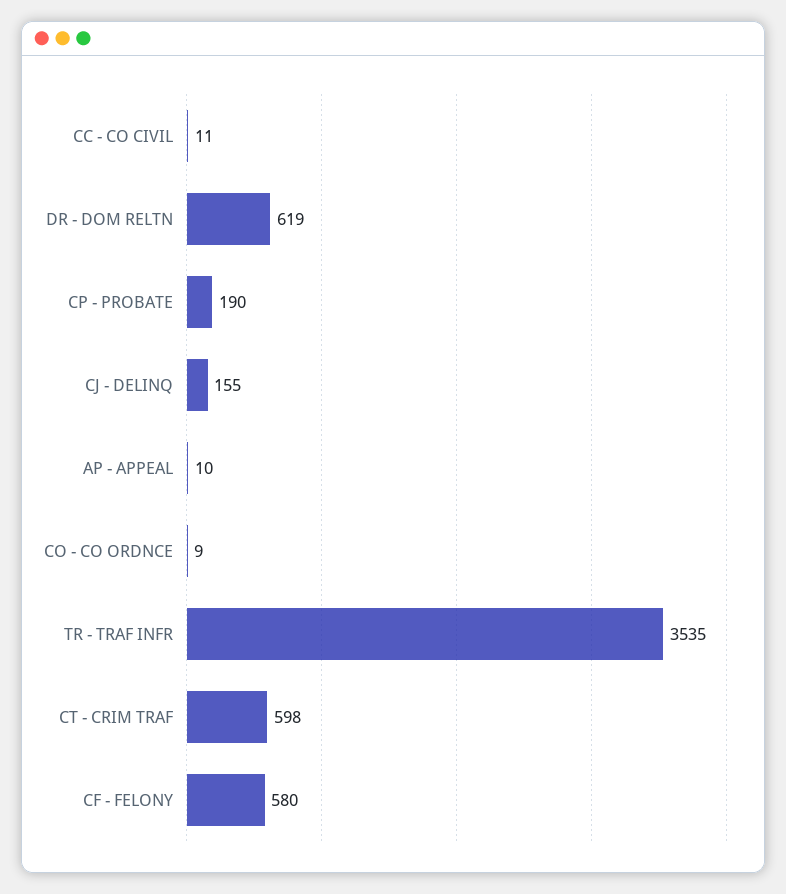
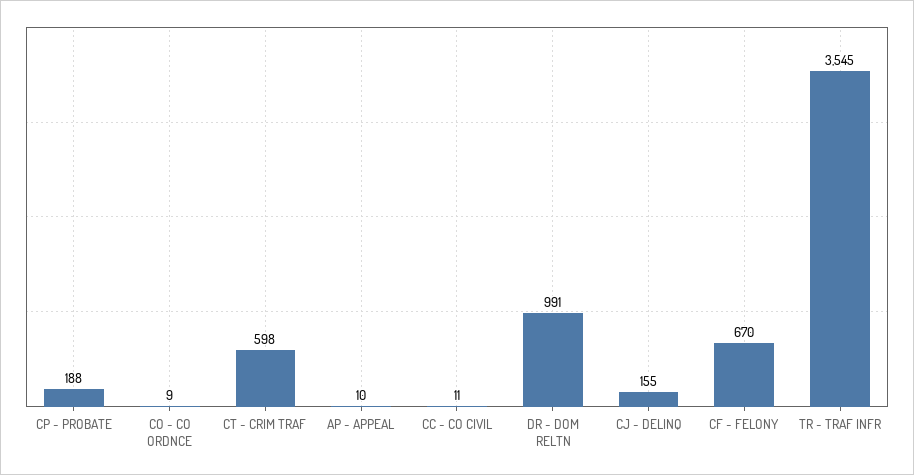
  {
    "CC - CO CIVIL": 11,
-   "DR - DOM RELTN": 619,
+   "DR - DOM RELTN": 991,
-   "CP - PROBATE": 190,
+   "CP - PROBATE": 188,
    "CJ - DELINQ": 155,
    "AP - APPEAL": 10,
    "CO - CO ORDNCE": 9,
-   "TR - TRAF INFR": 3535,
+   "TR - TRAF INFR": 3545,
    "CT - CRIM TRAF": 598,
-   "CF - FELONY": 580
+   "CF - FELONY": 670
  }

